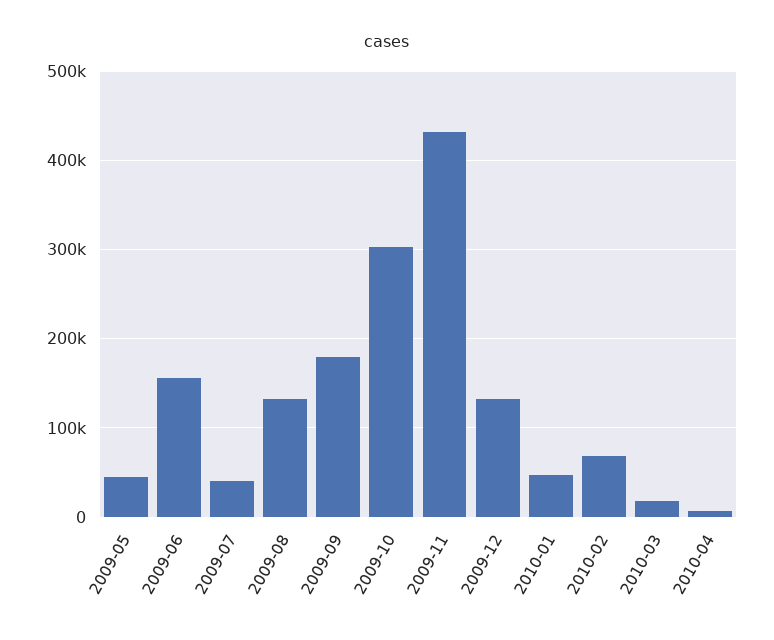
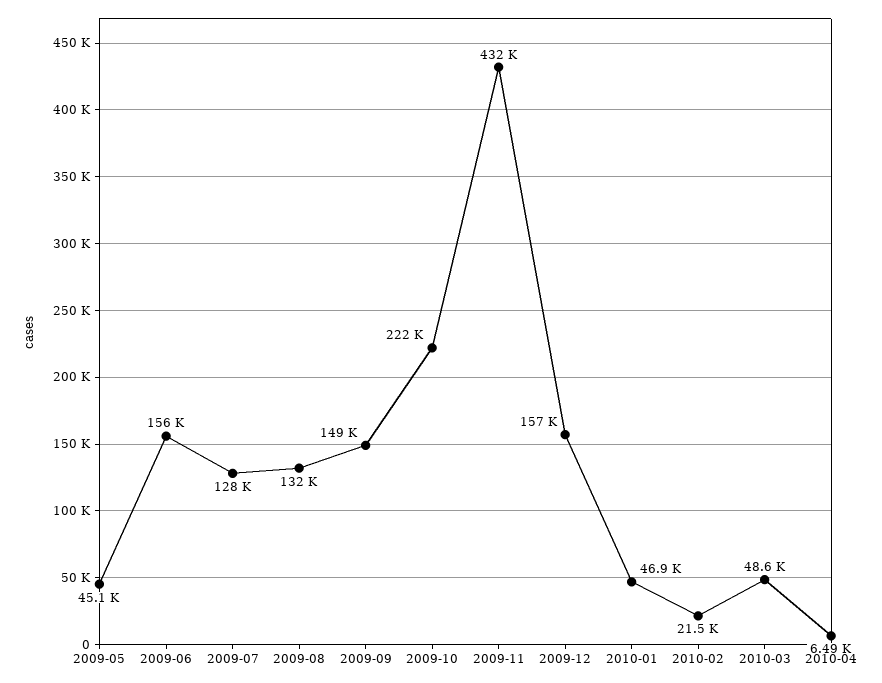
  {
    "2009-05": 45100,
    "2009-06": 156000,
-   "2009-07": 40000,
+   "2009-07": 128000,
    "2009-08": 132000,
-   "2009-09": 180000,
+   "2009-09": 149000,
-   "2009-10": 300000,
+   "2009-10": 222000,
    "2009-11": 432000,
-   "2009-12": 130000,
+   "2009-12": 157000,
    "2010-01": 46900,
-   "2010-02": 70000,
+   "2010-02": 21500,
-   "2010-03": 20000,
+   "2010-03": 48600,
    "2010-04": 6490
  }

